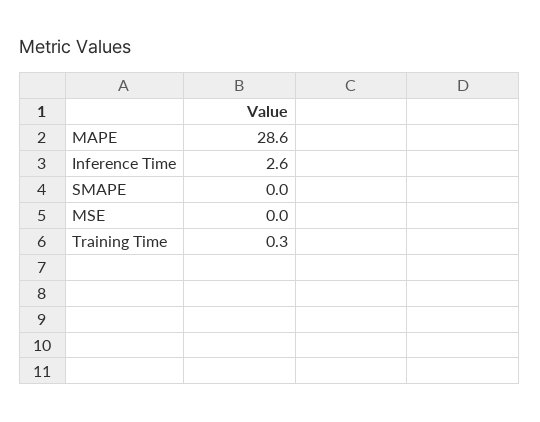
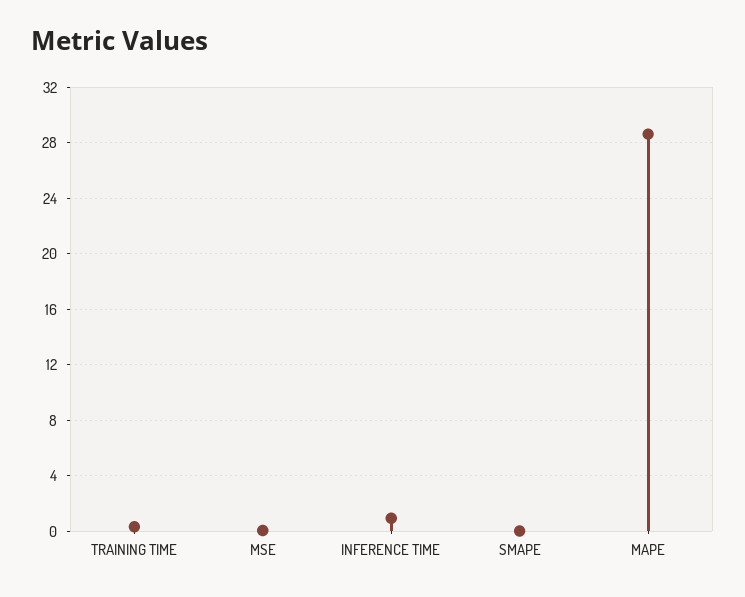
  {
    "MAPE": 28.6,
-   "Inference Time": 2.6,
+   "Inference Time": 1,
    "SMAPE": 0,
    "MSE": 0,
    "Training Time": 0.3
  }

